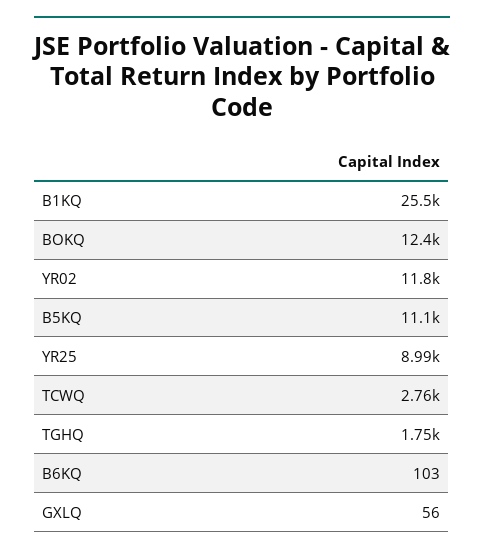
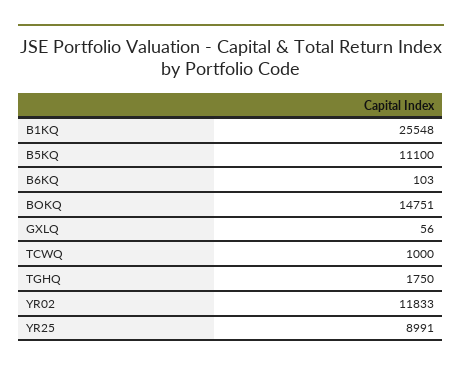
  {
    "B1KQ": 25548,
-   "BOKQ": 12400,
+   "BOKQ": 14751,
    "YR02": 11833,
    "B5KQ": 11100,
    "YR25": 8991,
-   "TCWQ": 2760,
+   "TCWQ": 1000,
    "TGHQ": 1750,
    "B6KQ": 103,
    "GXLQ": 56
  }

